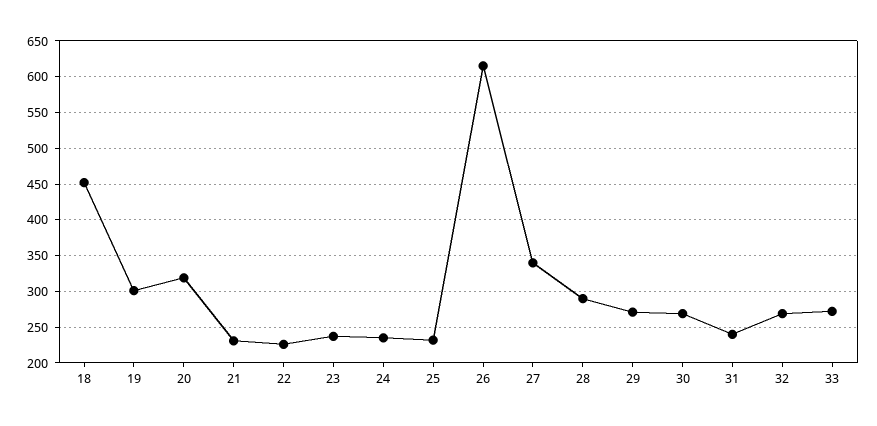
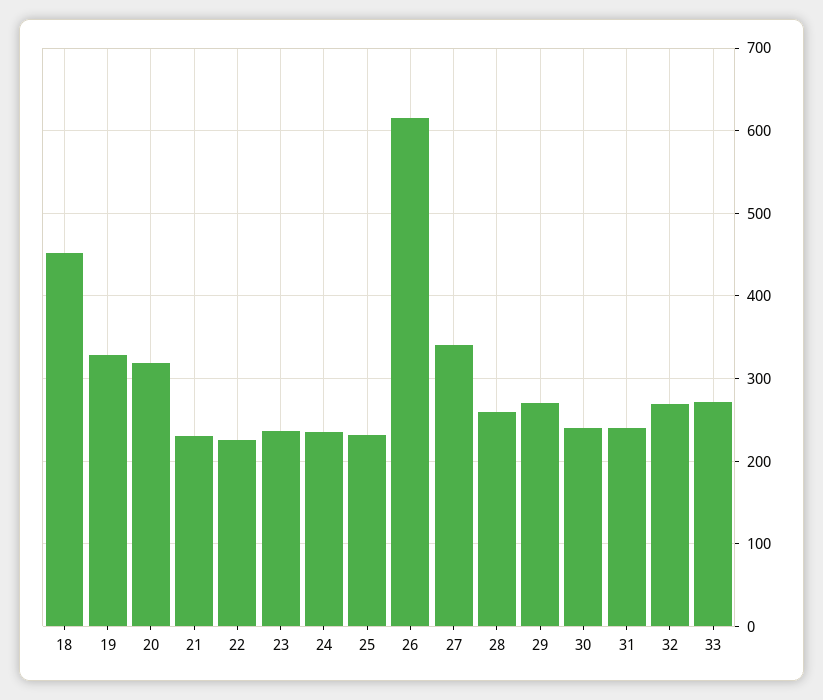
  {
    "18": 450,
-   "19": 300,
+   "19": 330,
    "20": 320,
    "21": 230,
    "22": 230,
    "23": 240,
    "24": 240,
    "25": 230,
    "26": 620,
    "27": 340,
-   "28": 290,
+   "28": 260,
    "29": 270,
-   "30": 270,
+   "30": 240,
    "31": 240,
    "32": 270,
    "33": 270
  }

